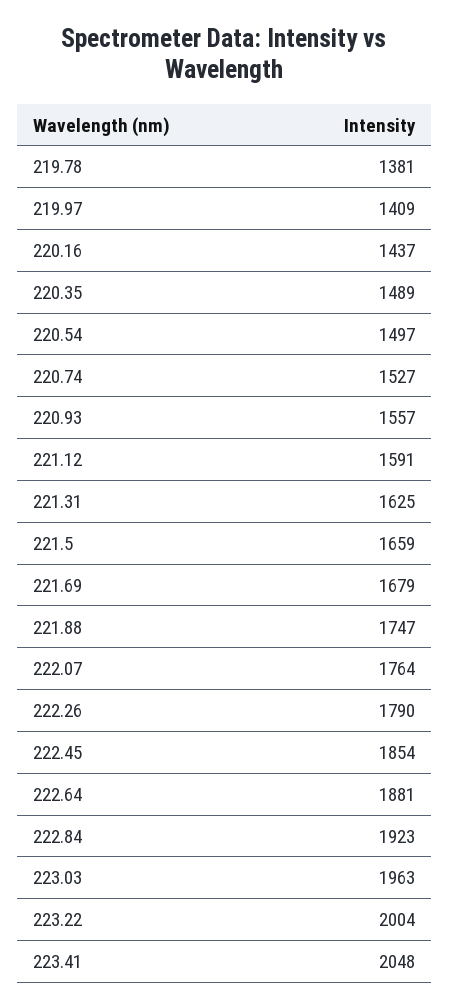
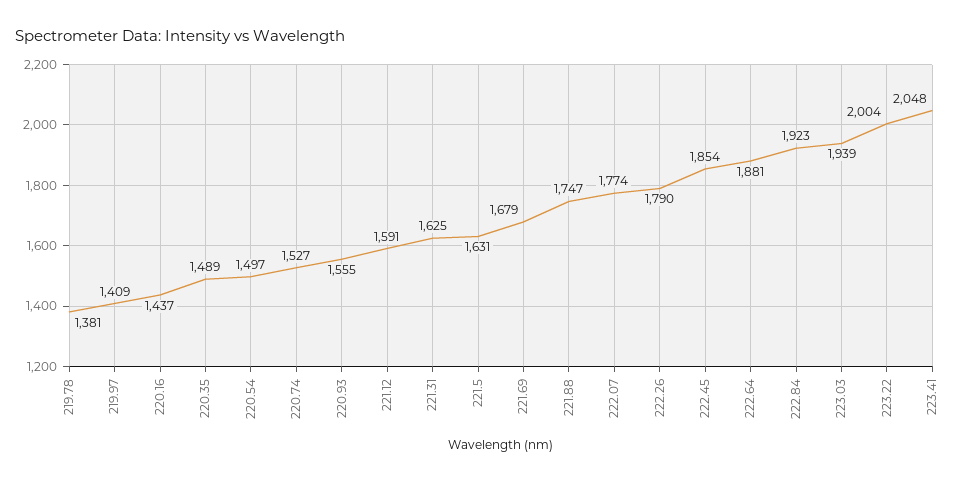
  {
    "219.78": 1381,
    "219.97": 1409,
    "220.16": 1437,
    "220.35": 1489,
    "220.54": 1497,
    "220.74": 1527,
-   "220.93": 1557,
+   "220.93": 1555,
    "221.12": 1591,
    "221.31": 1625,
-   "221.5": 1659,
+   "221.5": 1631,
    "221.69": 1679,
    "221.88": 1747,
-   "222.07": 1764,
+   "222.07": 1774,
    "222.26": 1790,
    "222.45": 1854,
    "222.64": 1881,
    "222.84": 1923,
-   "223.03": 1963,
+   "223.03": 1939,
    "223.22": 2004,
    "223.41": 2048
  }

